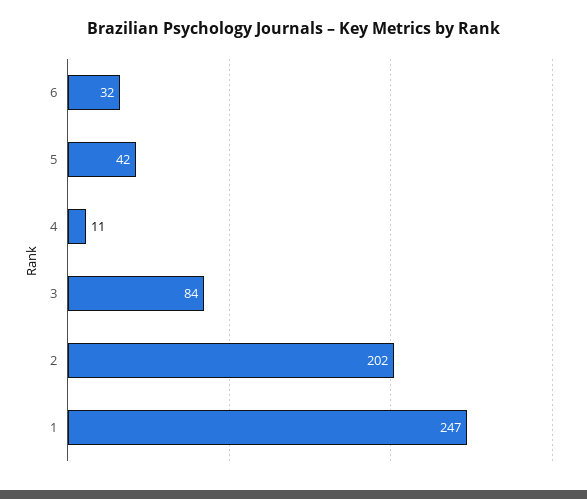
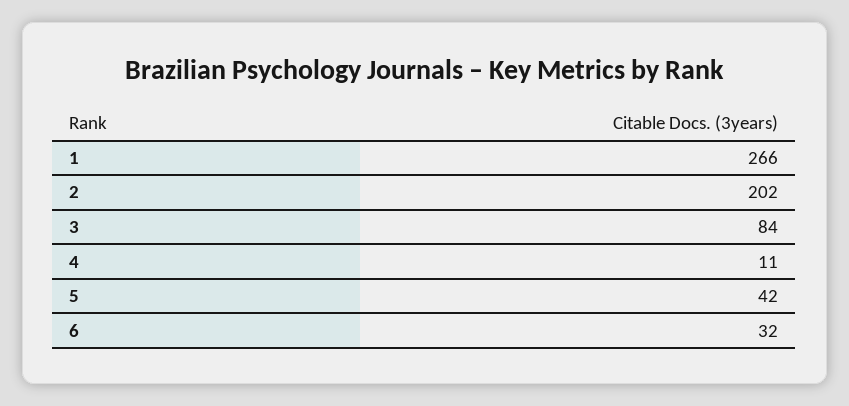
  {
    "6": 32,
    "5": 42,
    "4": 11,
    "3": 84,
    "2": 202,
-   "1": 247
+   "1": 266
  }

